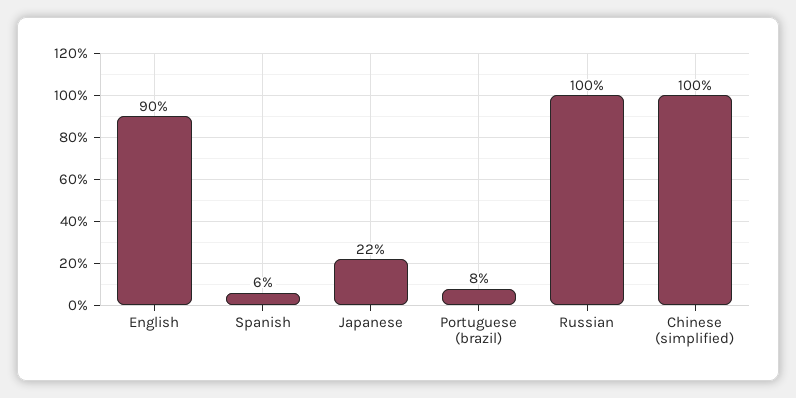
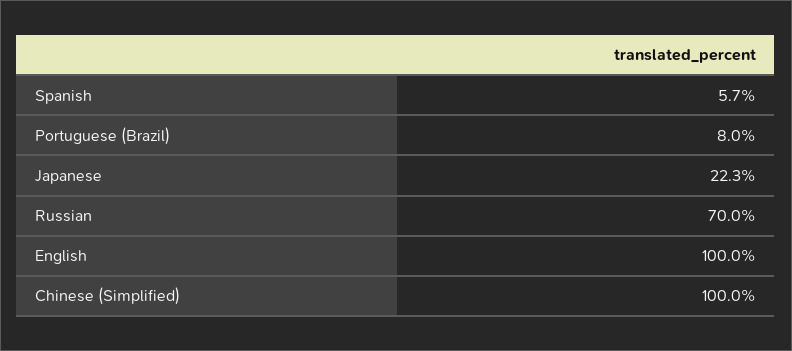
  {
-   "English": 90,
+   "English": 100,
    "Spanish": 5.7,
    "Japanese": 22.3,
    "Portuguese (brazil)": 8,
-   "Russian": 100,
+   "Russian": 70,
    "Chinese (simplified)": 100
  }

